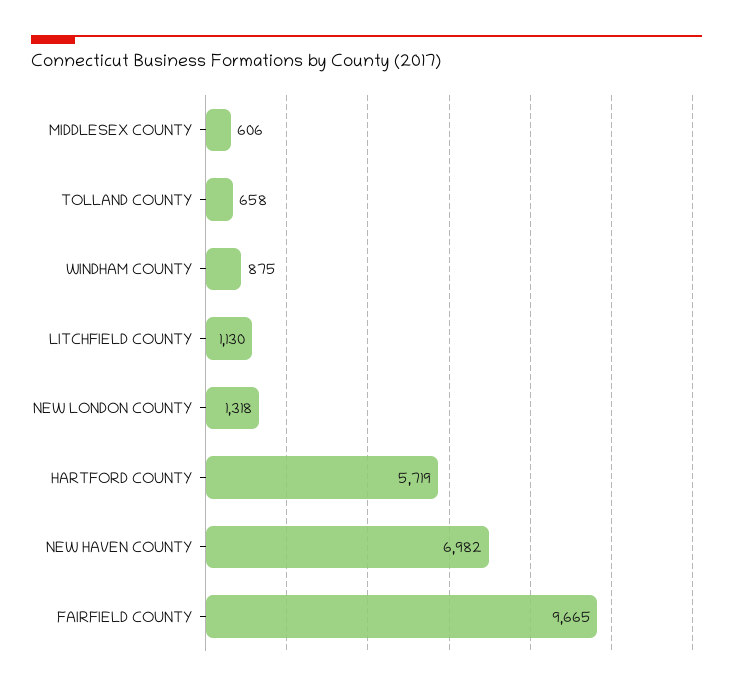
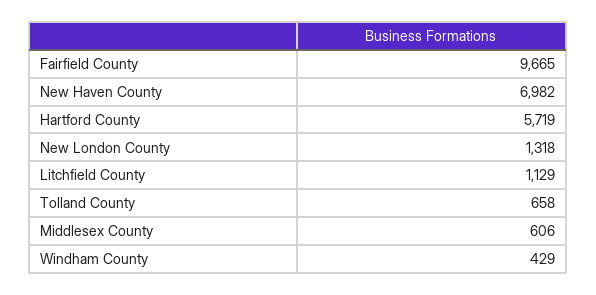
  {
    "MIDDLESEX COUNTY": 606,
    "TOLLAND COUNTY": 658,
-   "WINDHAM COUNTY": 875,
+   "WINDHAM COUNTY": 429,
-   "LITCHFIELD COUNTY": 1130,
+   "LITCHFIELD COUNTY": 1129,
    "NEW LONDON COUNTY": 1318,
    "HARTFORD COUNTY": 5719,
    "NEW HAVEN COUNTY": 6982,
    "FAIRFIELD COUNTY": 9665
  }

